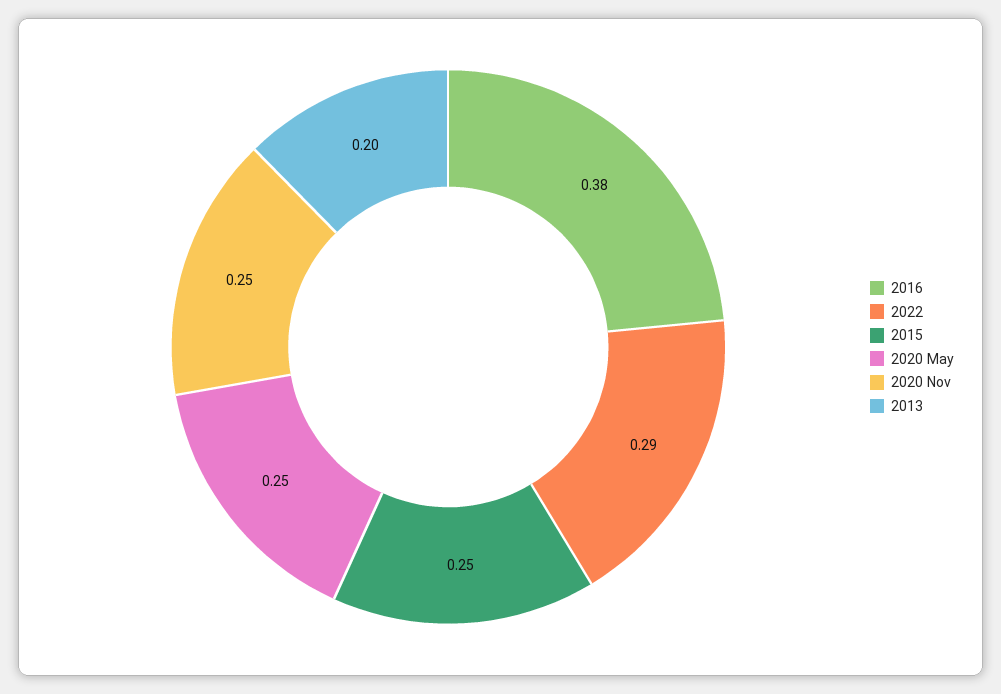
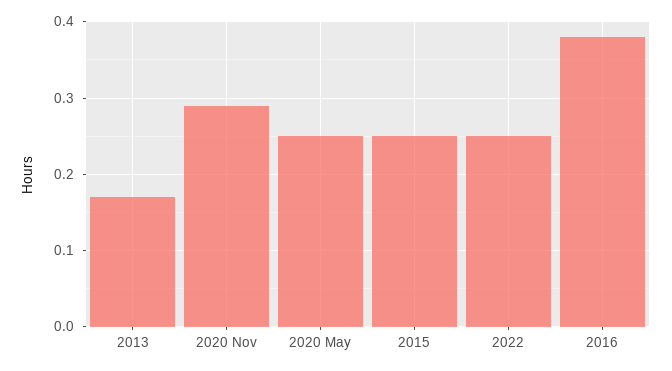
  {
    "2016": 0.38,
-   "2022": 0.29,
+   "2022": 0.25,
    "2015": 0.25,
    "2020 May": 0.25,
-   "2020 Nov": 0.25,
+   "2020 Nov": 0.29,
-   "2013": 0.2
+   "2013": 0.17
  }

